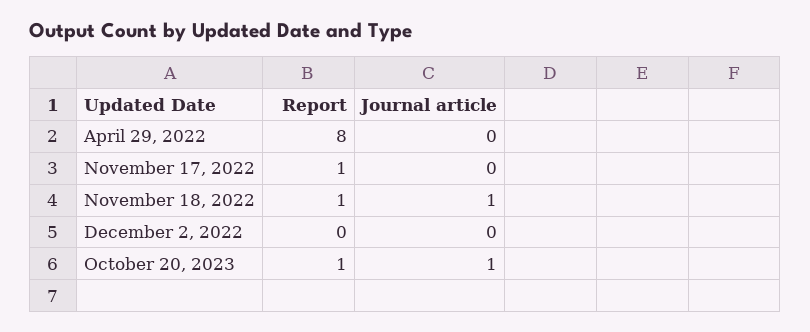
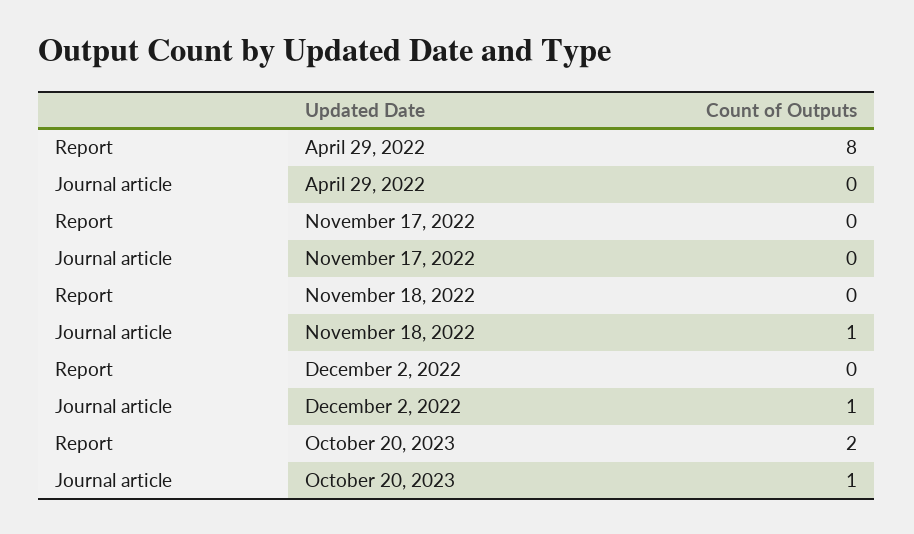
  {
    "Report": {
      "April 29, 2022": 8,
-     "November 17, 2022": 1,
+     "November 17, 2022": 0,
-     "November 18, 2022": 1,
+     "November 18, 2022": 0,
      "December 2, 2022": 0,
-     "October 20, 2023": 1
+     "October 20, 2023": 2
    },
    "Journal article": {
      "April 29, 2022": 0,
      "November 17, 2022": 0,
      "November 18, 2022": 1,
-     "December 2, 2022": 0,
+     "December 2, 2022": 1,
      "October 20, 2023": 1
    }
  }

